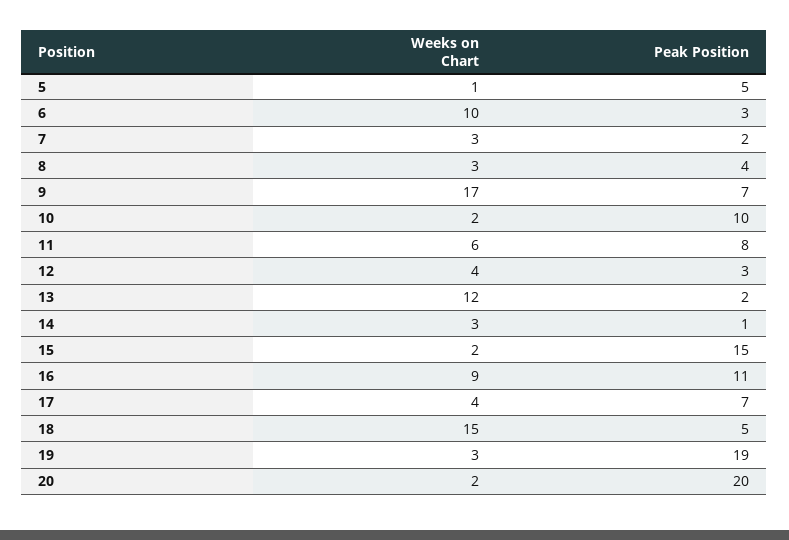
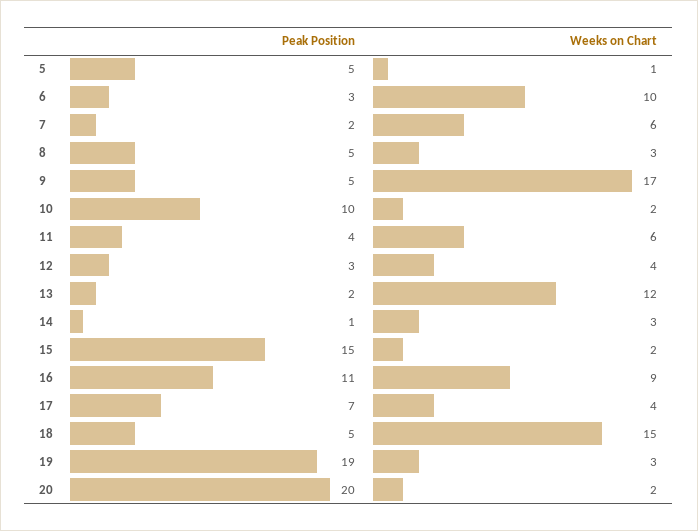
  {
    "Weeks on Chart": {
      "5": 1,
      "6": 10,
-     "7": 3,
+     "7": 6,
      "8": 3,
      "9": 17,
      "10": 2,
      "11": 6,
      "12": 4,
      "13": 12,
      "14": 3,
      "15": 2,
      "16": 9,
      "17": 4,
      "18": 15,
      "19": 3,
      "20": 2
    },
    "Peak Position": {
      "5": 5,
      "6": 3,
      "7": 2,
-     "8": 4,
+     "8": 5,
-     "9": 7,
+     "9": 5,
      "10": 10,
-     "11": 8,
+     "11": 4,
      "12": 3,
      "13": 2,
      "14": 1,
      "15": 15,
      "16": 11,
      "17": 7,
      "18": 5,
      "19": 19,
      "20": 20
    }
  }

